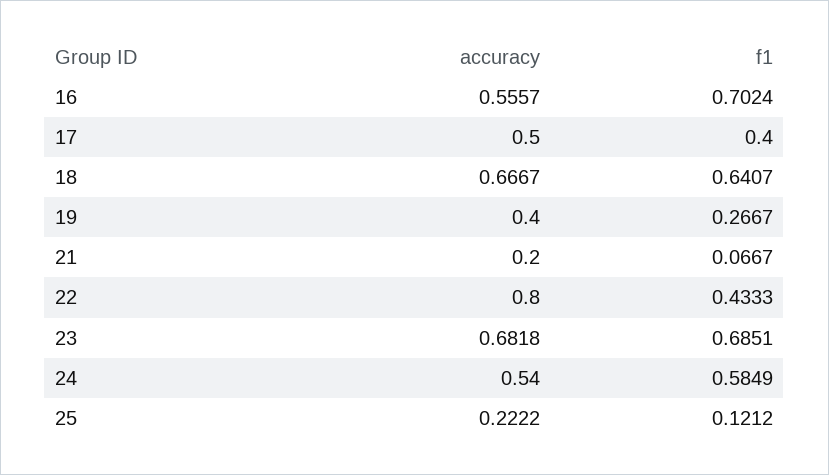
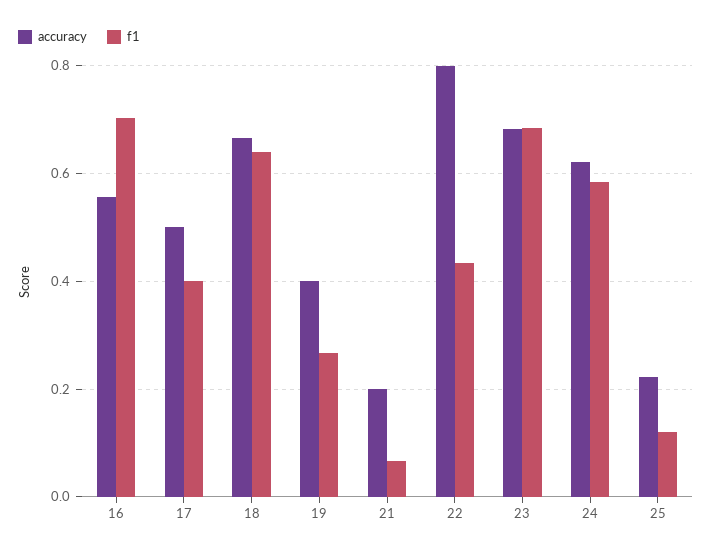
  {
    "accuracy": {
      "16": 0.5557,
      "17": 0.5,
      "18": 0.6667,
      "19": 0.4,
      "21": 0.2,
      "22": 0.8,
      "23": 0.6818,
-     "24": 0.54,
+     "24": 0.62,
      "25": 0.2222
    },
    "f1": {
      "16": 0.7024,
      "17": 0.4,
      "18": 0.6407,
      "19": 0.2667,
      "21": 0.0667,
      "22": 0.4333,
      "23": 0.6851,
      "24": 0.5849,
      "25": 0.1212
    }
  }

